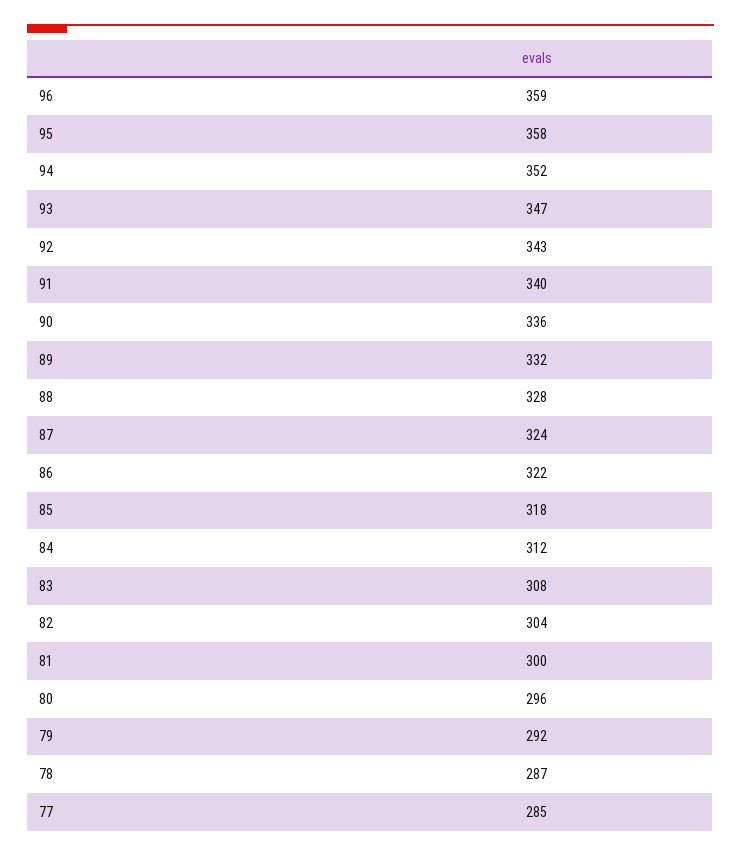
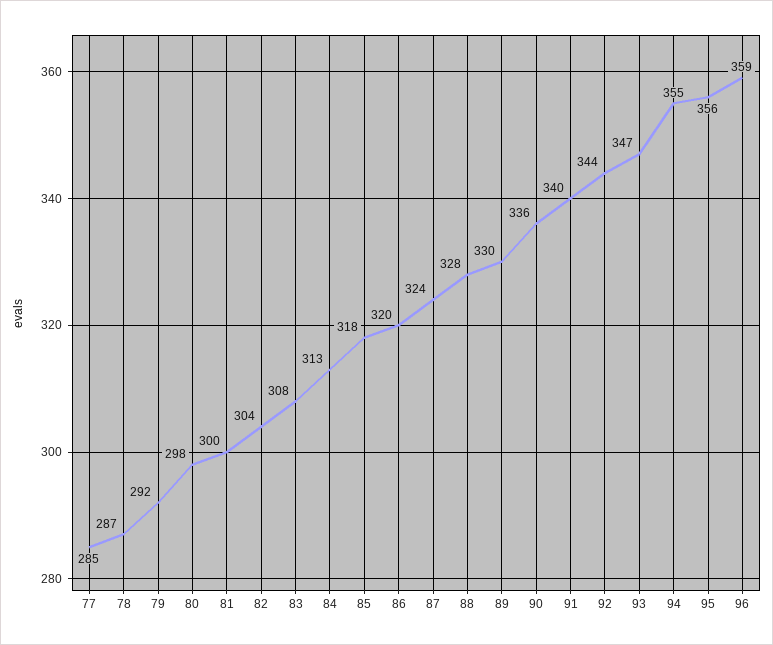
  {
    "96": 359,
-   "95": 358,
+   "95": 356,
-   "94": 352,
+   "94": 355,
    "93": 347,
-   "92": 343,
+   "92": 344,
    "91": 340,
    "90": 336,
-   "89": 332,
+   "89": 330,
    "88": 328,
    "87": 324,
-   "86": 322,
+   "86": 320,
    "85": 318,
-   "84": 312,
+   "84": 313,
    "83": 308,
    "82": 304,
    "81": 300,
-   "80": 296,
+   "80": 298,
    "79": 292,
    "78": 287,
    "77": 285
  }

